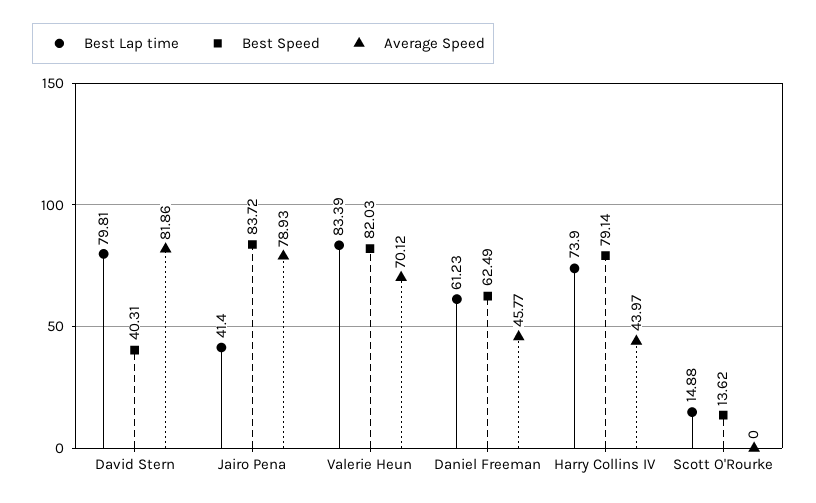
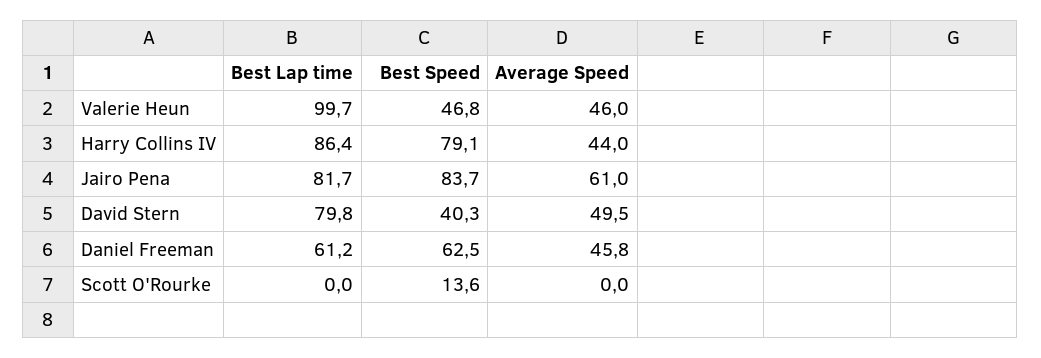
  {
    "Best Lap time": {
      "David Stern": 79.81,
-     "Jairo Pena": 41.4,
+     "Jairo Pena": 81.7,
-     "Valerie Heun": 83.39,
+     "Valerie Heun": 99.7,
      "Daniel Freeman": 61.23,
-     "Harry Collins IV": 73.9,
+     "Harry Collins IV": 86.4,
-     "Scott O'Rourke": 14.88
+     "Scott O'Rourke": 0
    },
    "Best Speed": {
      "David Stern": 40.31,
      "Jairo Pena": 83.72,
-     "Valerie Heun": 82.03,
+     "Valerie Heun": 46.8,
      "Daniel Freeman": 62.49,
      "Harry Collins IV": 79.14,
      "Scott O'Rourke": 13.62
    },
    "Average Speed": {
-     "David Stern": 81.86,
+     "David Stern": 49.5,
-     "Jairo Pena": 78.93,
+     "Jairo Pena": 61,
-     "Valerie Heun": 70.12,
+     "Valerie Heun": 46,
      "Daniel Freeman": 45.77,
      "Harry Collins IV": 43.97,
      "Scott O'Rourke": 0
    }
  }

